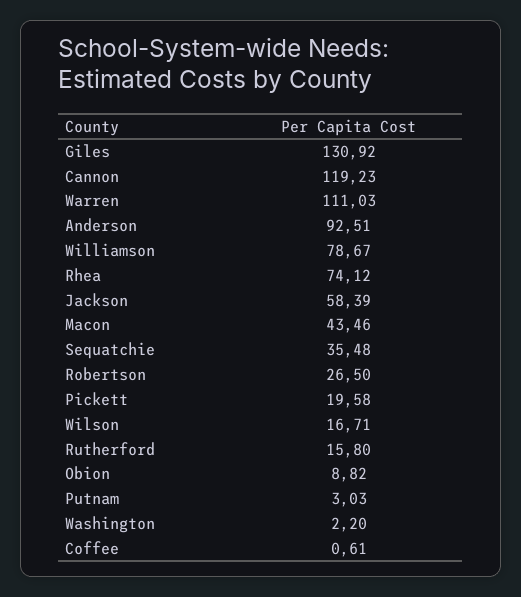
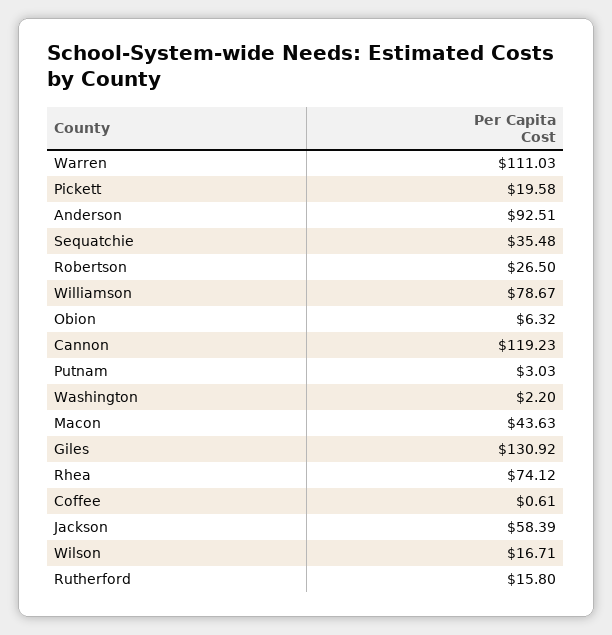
  {
    "Giles": 130.92,
    "Cannon": 119.23,
    "Warren": 111.03,
    "Anderson": 92.51,
    "Williamson": 78.67,
    "Rhea": 74.12,
    "Jackson": 58.39,
-   "Macon": 43.46,
+   "Macon": 43.63,
    "Sequatchie": 35.48,
    "Robertson": 26.5,
    "Pickett": 19.58,
    "Wilson": 16.71,
    "Rutherford": 15.8,
-   "Obion": 8.82,
+   "Obion": 6.32,
    "Putnam": 3.03,
    "Washington": 2.2,
    "Coffee": 0.61
  }

